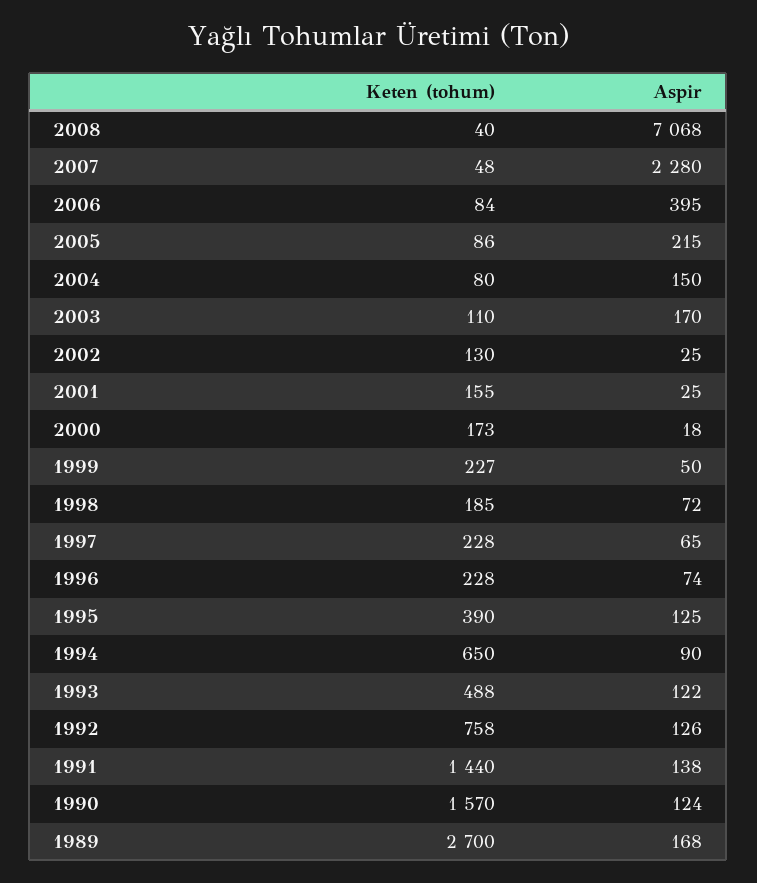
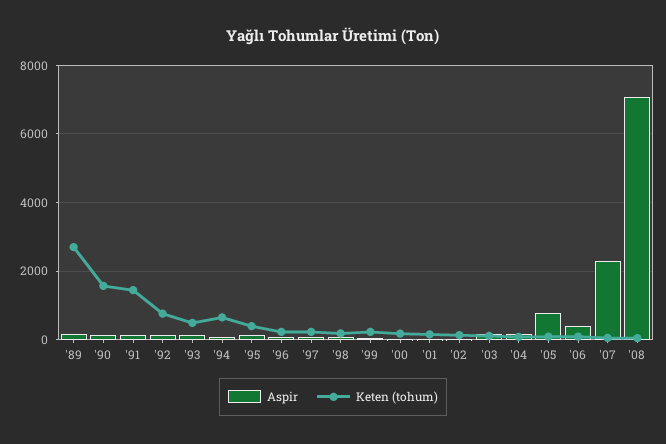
  {
    "Keten (tohum)": {
      "2008": 40,
      "2007": 48,
      "2006": 84,
      "2005": 86,
      "2004": 80,
      "2003": 110,
      "2002": 130,
      "2001": 155,
      "2000": 173,
      "1999": 227,
      "1998": 185,
      "1997": 228,
      "1996": 228,
      "1995": 390,
      "1994": 650,
      "1993": 488,
      "1992": 758,
      "1991": 1440,
      "1990": 1570,
      "1989": 2700
    },
    "Aspir": {
      "2008": 7068,
      "2007": 2280,
      "2006": 395,
-     "2005": 215,
+     "2005": 800,
      "2004": 150,
      "2003": 170,
      "2002": 25,
      "2001": 25,
      "2000": 18,
      "1999": 50,
      "1998": 72,
      "1997": 65,
      "1996": 74,
      "1995": 125,
      "1994": 90,
      "1993": 122,
      "1992": 126,
      "1991": 138,
      "1990": 124,
      "1989": 168
    }
  }

